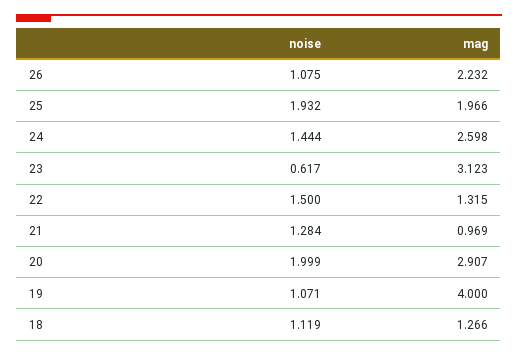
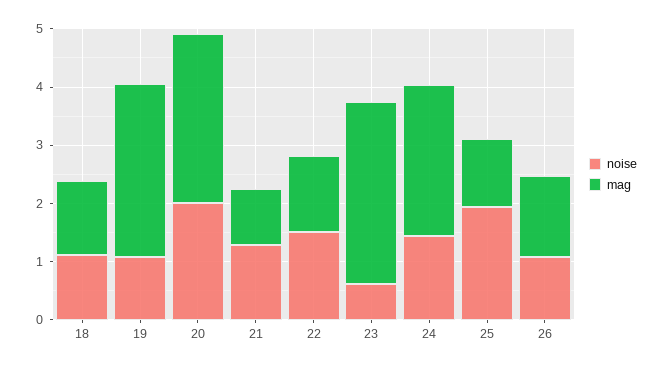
  {
    "noise": {
      "26": 1.075,
      "25": 1.932,
      "24": 1.444,
      "23": 0.617,
      "22": 1.5,
      "21": 1.284,
      "20": 1.999,
      "19": 1.071,
      "18": 1.119
    },
    "mag": {
-     "26": 2.232,
+     "26": 1.4,
-     "25": 1.966,
+     "25": 1.2,
      "24": 2.598,
      "23": 3.123,
      "22": 1.315,
      "21": 0.969,
      "20": 2.907,
-     "19": 4,
+     "19": 3,
      "18": 1.266
    }
  }

